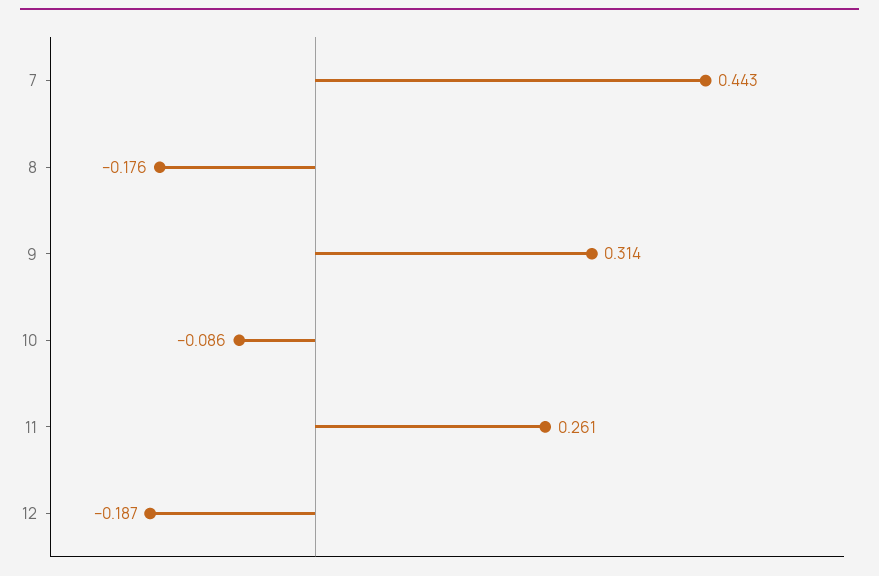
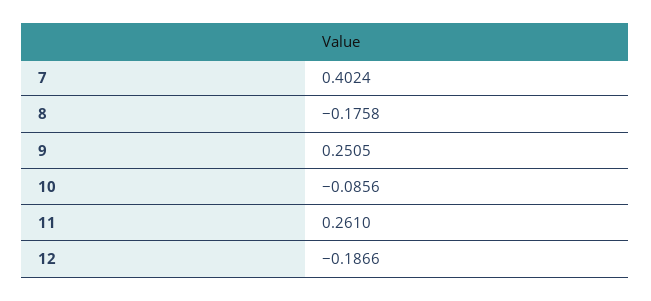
  {
-   "7": 0.443,
+   "7": 0.4024,
    "8": -0.1758,
-   "9": 0.314,
+   "9": 0.2505,
    "10": -0.0856,
    "11": 0.261,
    "12": -0.1866
  }

